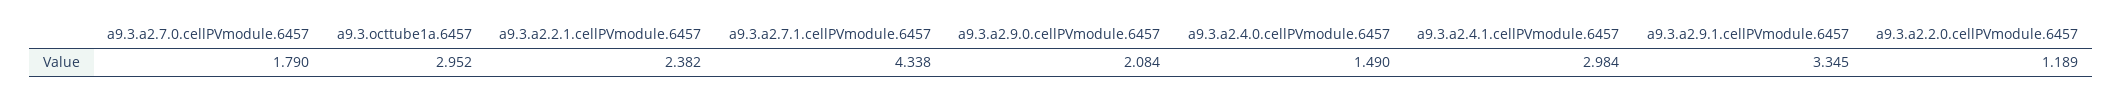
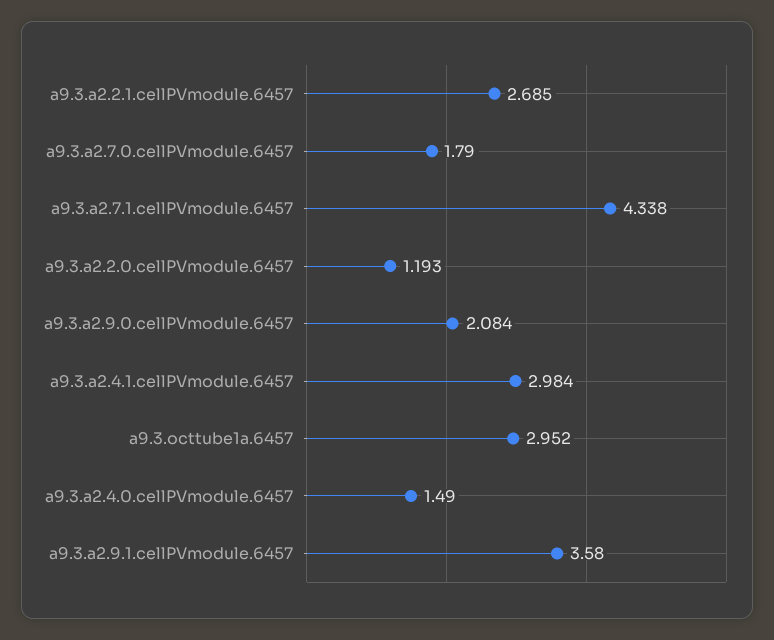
  {
    "a9.3.a2.7.0.cellPVmodule.6457": 1.79,
    "a9.3.octtube1a.6457": 2.952,
-   "a9.3.a2.2.1.cellPVmodule.6457": 2.382,
+   "a9.3.a2.2.1.cellPVmodule.6457": 2.685,
    "a9.3.a2.7.1.cellPVmodule.6457": 4.338,
    "a9.3.a2.9.0.cellPVmodule.6457": 2.084,
    "a9.3.a2.4.0.cellPVmodule.6457": 1.49,
    "a9.3.a2.4.1.cellPVmodule.6457": 2.984,
-   "a9.3.a2.9.1.cellPVmodule.6457": 3.345,
+   "a9.3.a2.9.1.cellPVmodule.6457": 3.58,
-   "a9.3.a2.2.0.cellPVmodule.6457": 1.189
+   "a9.3.a2.2.0.cellPVmodule.6457": 1.193
  }

